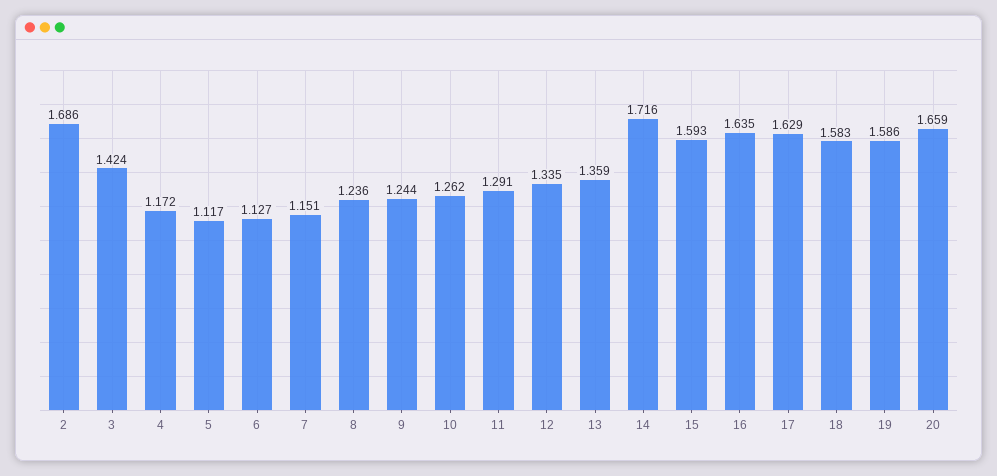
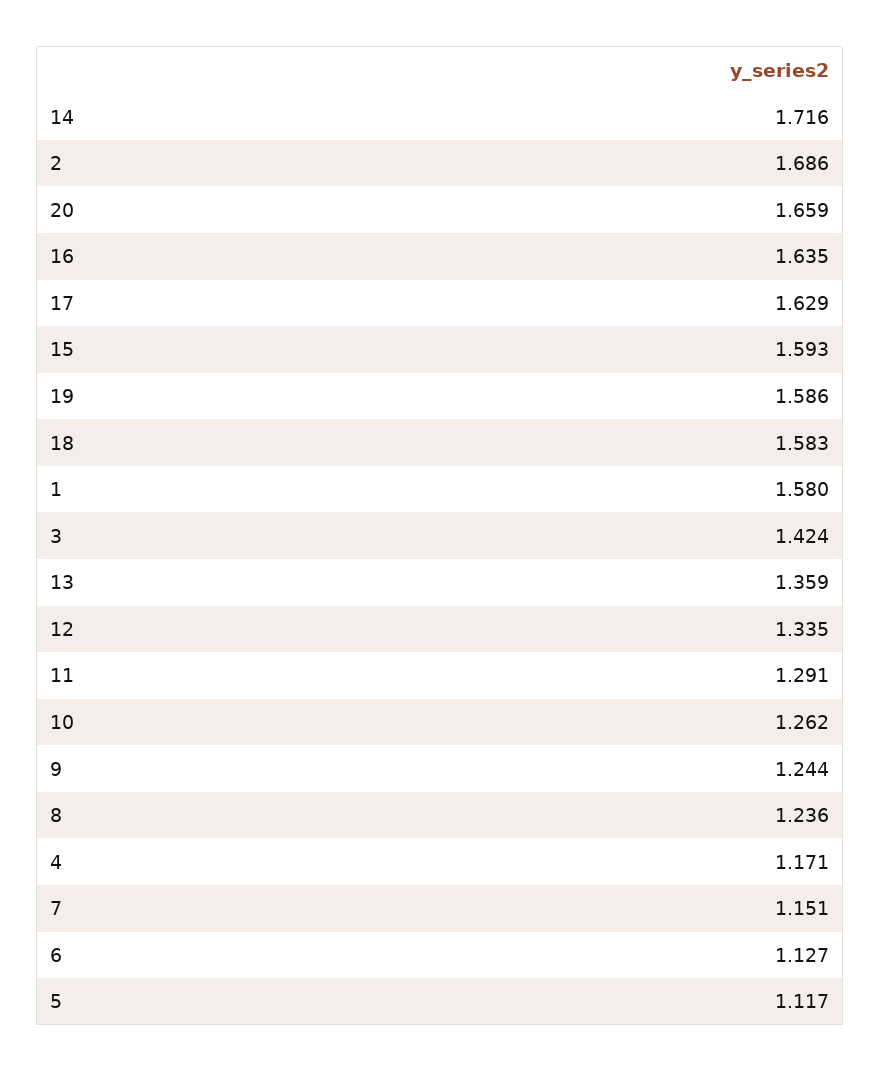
  {
    "2": 1.686,
    "3": 1.424,
-   "4": 1.172,
+   "4": 1.171,
    "5": 1.117,
    "6": 1.127,
    "7": 1.151,
    "8": 1.236,
    "9": 1.244,
    "10": 1.262,
    "11": 1.291,
    "12": 1.335,
    "13": 1.359,
    "14": 1.716,
    "15": 1.593,
    "16": 1.635,
    "17": 1.629,
    "18": 1.583,
    "19": 1.586,
-   "20": 1.659
+   "20": 1.659,
+   "1": 1.58
  }

